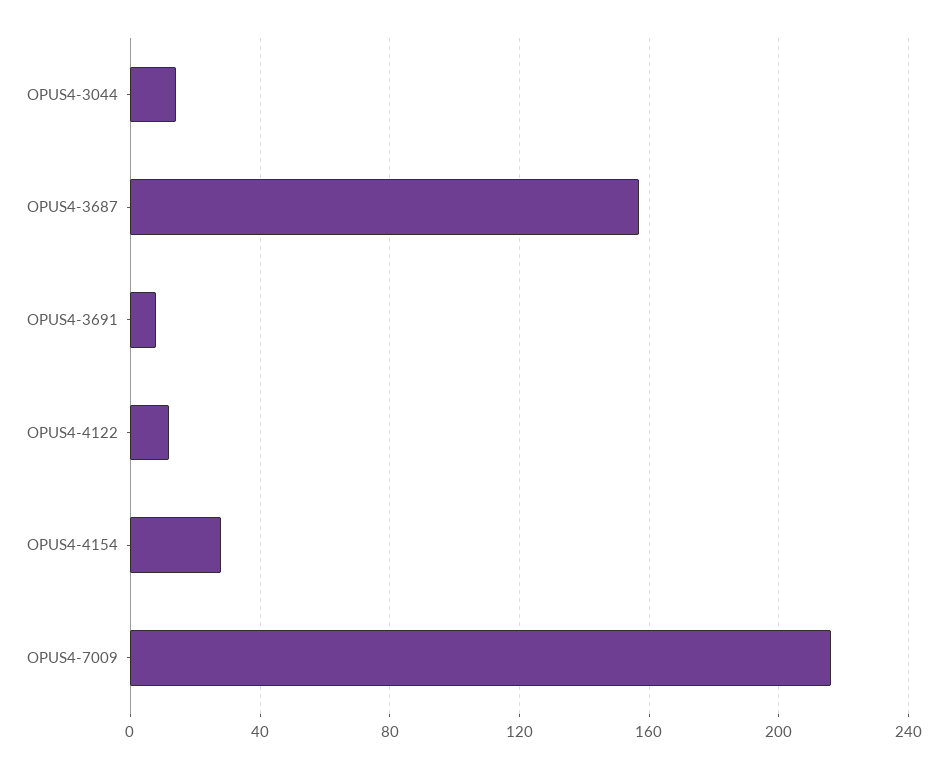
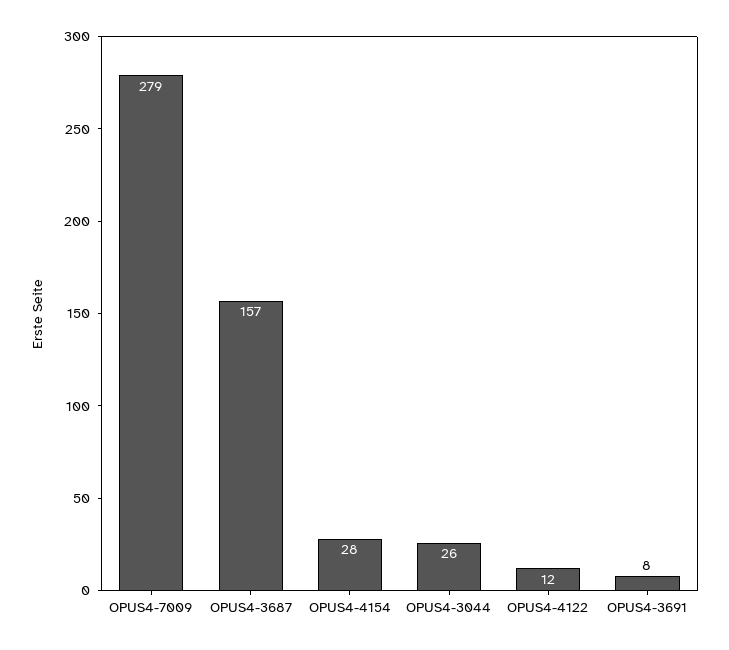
  {
-   "OPUS4-3044": 15,
+   "OPUS4-3044": 26,
    "OPUS4-3687": 157,
    "OPUS4-3691": 8,
    "OPUS4-4122": 12,
    "OPUS4-4154": 28,
-   "OPUS4-7009": 215
+   "OPUS4-7009": 279
  }

